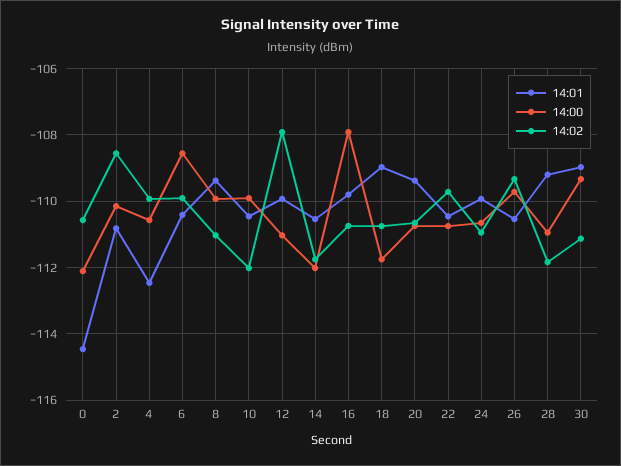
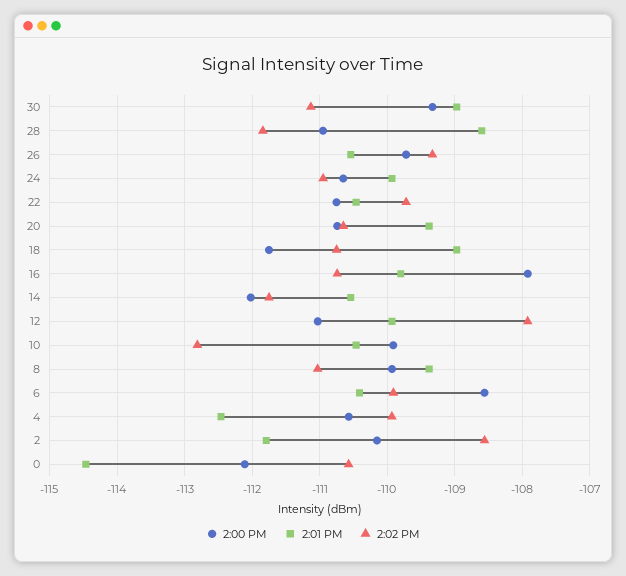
  {
    "14:01": {
      "0": -114.5,
-     "2": -110.8,
+     "2": -111.8,
      "4": -112.5,
      "6": -110.4,
      "8": -109.4,
      "10": -110.5,
      "12": -109.9,
      "14": -110.5,
      "16": -109.8,
      "18": -109,
      "20": -109.4,
      "22": -110.5,
      "24": -109.9,
      "26": -110.5,
-     "28": -109.2,
+     "28": -108.6,
      "30": -109
    },
    "14:00": {
      "0": -112.1,
      "2": -110.2,
      "4": -110.6,
      "6": -108.6,
      "8": -109.9,
      "10": -109.9,
      "12": -111,
      "14": -112,
      "16": -107.9,
      "18": -111.8,
      "20": -110.7,
      "22": -110.8,
      "24": -110.7,
      "26": -109.7,
      "28": -111,
      "30": -109.3
    },
    "14:02": {
      "0": -110.6,
      "2": -108.6,
      "4": -109.9,
      "6": -109.9,
      "8": -111,
-     "10": -112,
+     "10": -112.8,
      "12": -107.9,
      "14": -111.8,
      "16": -110.7,
      "18": -110.8,
      "20": -110.7,
      "22": -109.7,
      "24": -111,
      "26": -109.3,
      "28": -111.8,
      "30": -111.1
    }
  }

